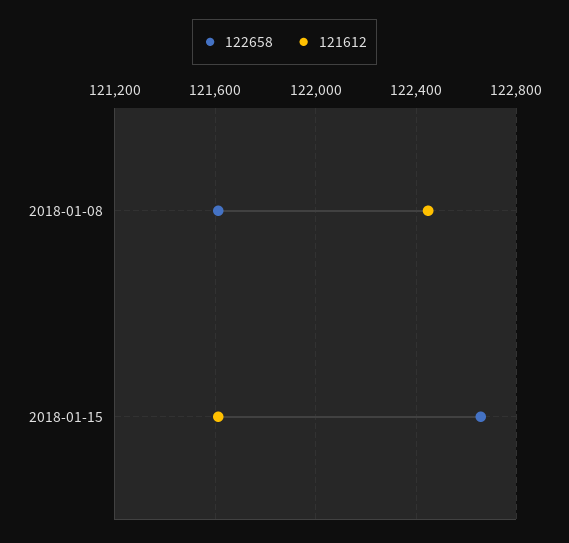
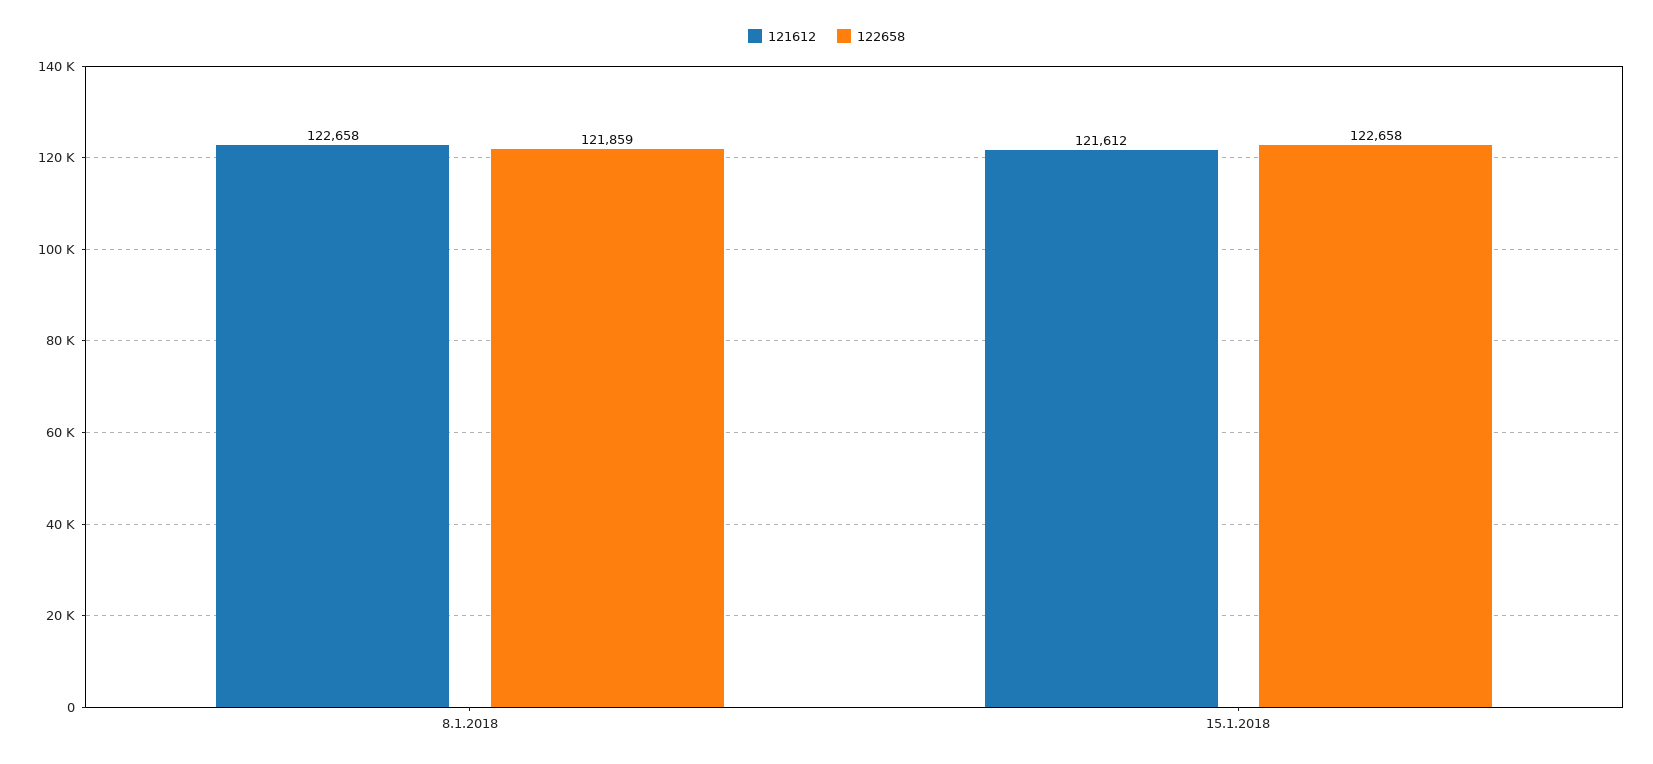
  {
    "122658": {
-     "2018-01-08": 121600,
+     "2018-01-08": 121859,
      "2018-01-15": 122658
    },
    "121612": {
-     "2018-01-08": 122450,
+     "2018-01-08": 122658,
      "2018-01-15": 121612
    }
  }

